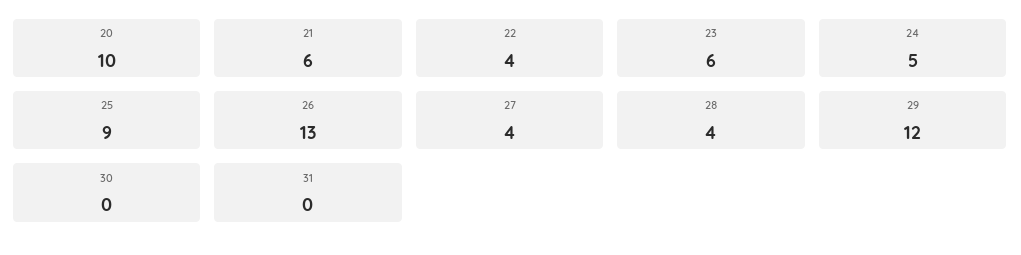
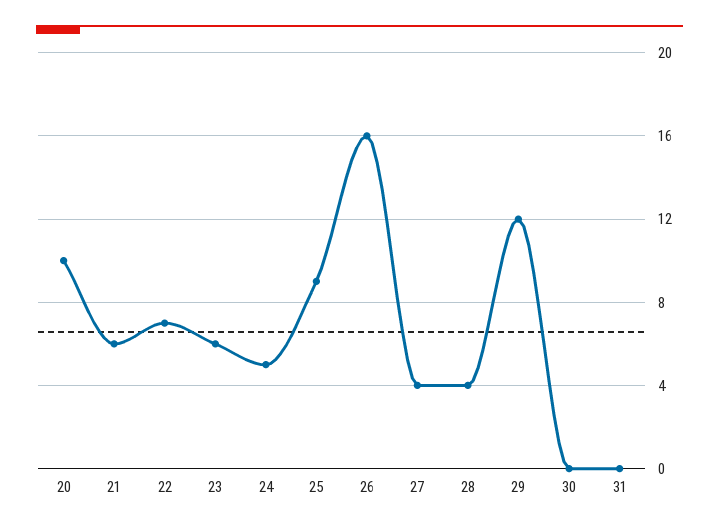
  {
    "20": 10,
    "21": 6,
-   "22": 4,
+   "22": 7,
    "23": 6,
    "24": 5,
    "25": 9,
-   "26": 13,
+   "26": 16,
    "27": 4,
    "28": 4,
    "29": 12,
    "30": 0,
    "31": 0
  }

